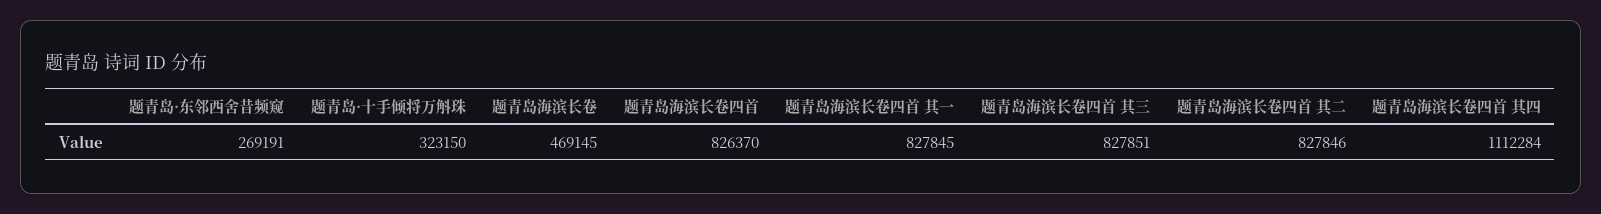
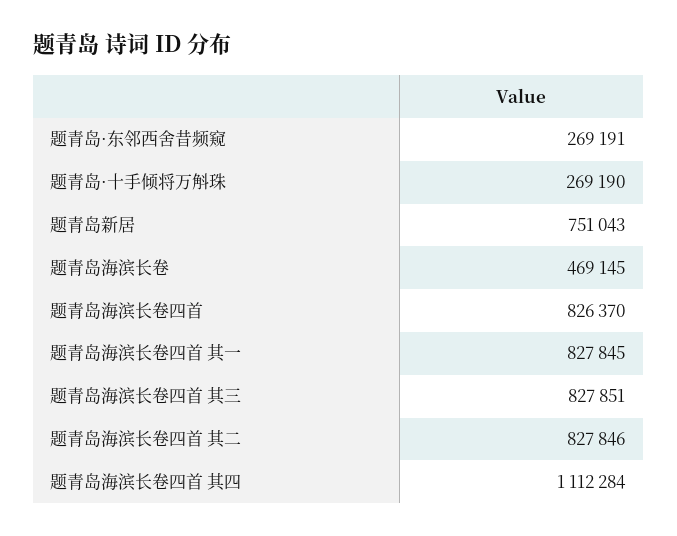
  {
    "题青岛·东邻西舍昔频窥": 269191,
-   "题青岛·十手倾将万斛珠": 323150,
+   "题青岛·十手倾将万斛珠": 269190,
    "题青岛海滨长卷": 469145,
    "题青岛海滨长卷四首": 826370,
    "题青岛海滨长卷四首 其一": 827845,
    "题青岛海滨长卷四首 其三": 827851,
    "题青岛海滨长卷四首 其二": 827846,
-   "题青岛海滨长卷四首 其四": 1112284
+   "题青岛海滨长卷四首 其四": 1112284,
+   "题青岛新居": 751043
  }

